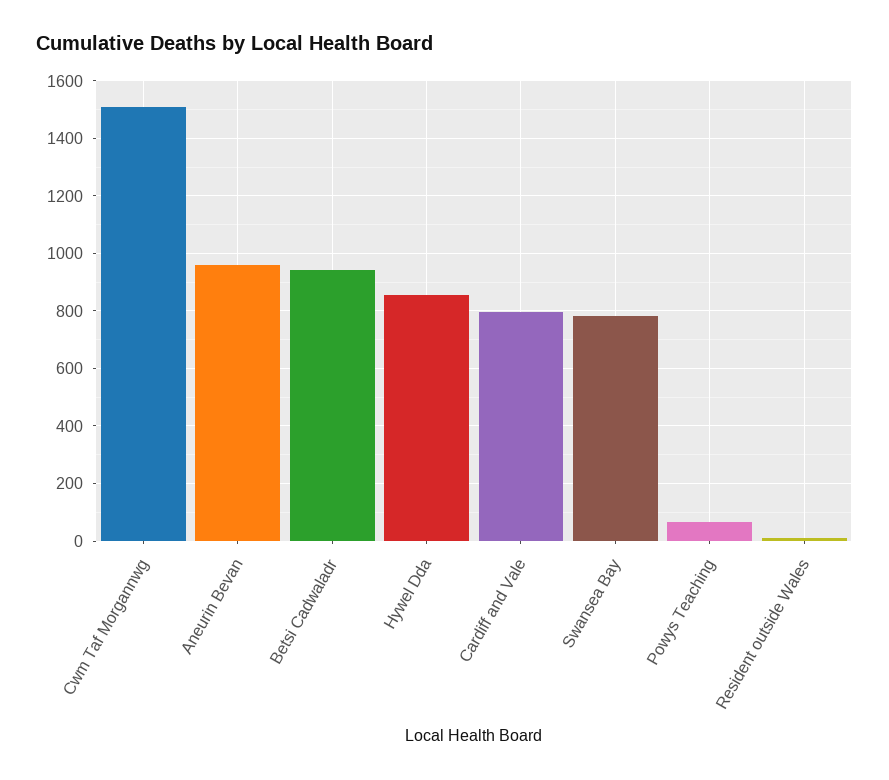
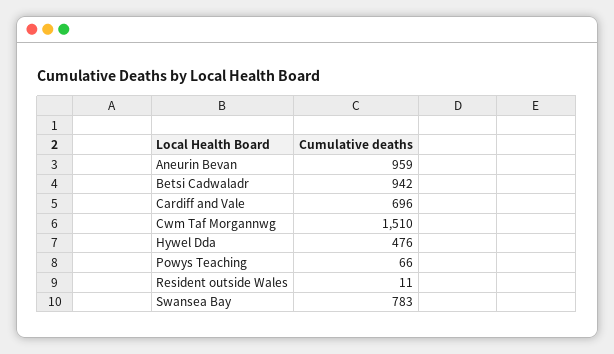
  {
    "Cwm Taf Morgannwg": 1510,
    "Aneurin Bevan": 959,
    "Betsi Cadwaladr": 942,
-   "Hywel Dda": 850,
+   "Hywel Dda": 476,
-   "Cardiff and Vale": 800,
+   "Cardiff and Vale": 696,
    "Swansea Bay": 783,
    "Powys Teaching": 66,
    "Resident outside Wales": 11
  }

